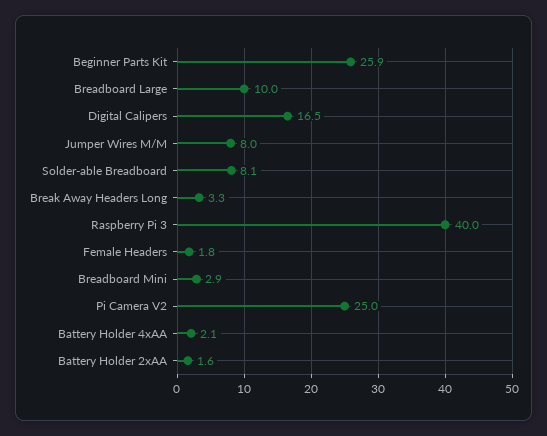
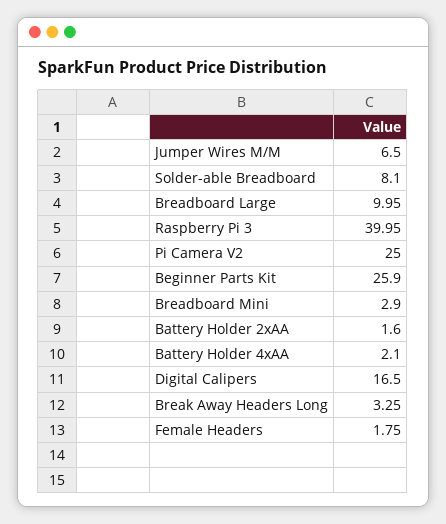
  {
    "Beginner Parts Kit": 25.9,
    "Breadboard Large": 9.95,
    "Digital Calipers": 16.5,
-   "Jumper Wires M/M": 8,
+   "Jumper Wires M/M": 6.5,
    "Solder-able Breadboard": 8.1,
    "Break Away Headers Long": 3.25,
    "Raspberry Pi 3": 39.95,
    "Female Headers": 1.75,
    "Breadboard Mini": 2.9,
    "Pi Camera V2": 25,
    "Battery Holder 4xAA": 2.1,
    "Battery Holder 2xAA": 1.6
  }

